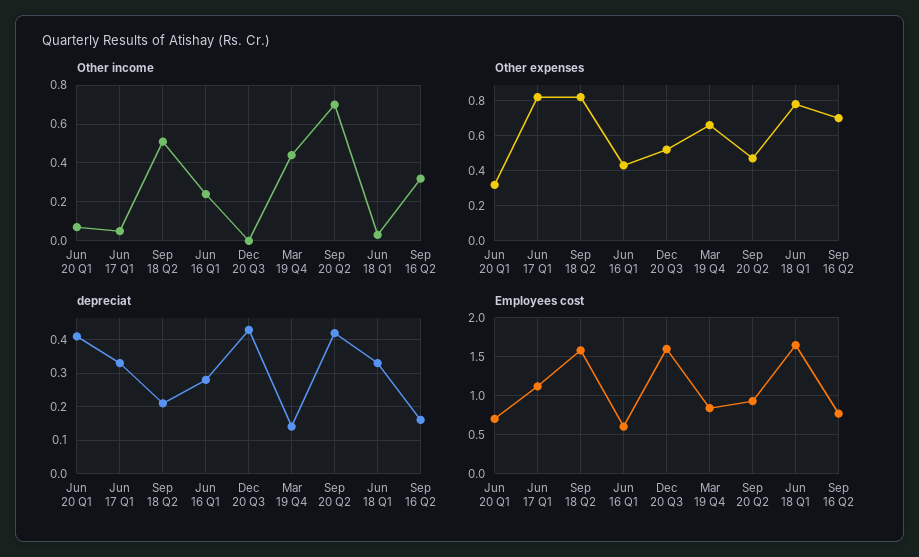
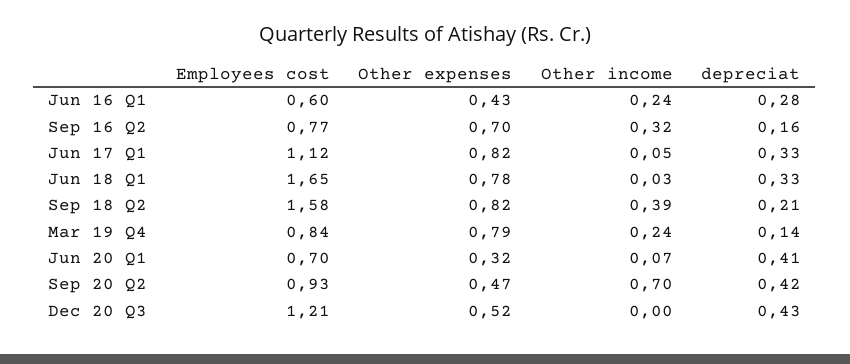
  {
    "Other income": {
      "Jun 20 Q1": 0.07,
      "Jun 17 Q1": 0.05,
-     "Sep 18 Q2": 0.5,
+     "Sep 18 Q2": 0.39,
      "Jun 16 Q1": 0.24,
      "Dec 20 Q3": 0,
-     "Mar 19 Q4": 0.45,
+     "Mar 19 Q4": 0.24,
      "Sep 20 Q2": 0.7,
      "Jun 18 Q1": 0.03,
      "Sep 16 Q2": 0.32
    },
    "Other expenses": {
      "Jun 20 Q1": 0.32,
      "Jun 17 Q1": 0.82,
      "Sep 18 Q2": 0.82,
      "Jun 16 Q1": 0.43,
      "Dec 20 Q3": 0.52,
-     "Mar 19 Q4": 0.65,
+     "Mar 19 Q4": 0.79,
      "Sep 20 Q2": 0.47,
      "Jun 18 Q1": 0.78,
      "Sep 16 Q2": 0.7
    },
    "depreciat": {
      "Jun 20 Q1": 0.41,
      "Jun 17 Q1": 0.33,
      "Sep 18 Q2": 0.21,
      "Jun 16 Q1": 0.28,
      "Dec 20 Q3": 0.43,
      "Mar 19 Q4": 0.14,
      "Sep 20 Q2": 0.42,
      "Jun 18 Q1": 0.33,
      "Sep 16 Q2": 0.16
    },
    "Employees cost": {
      "Jun 20 Q1": 0.7,
      "Jun 17 Q1": 1.12,
      "Sep 18 Q2": 1.58,
      "Jun 16 Q1": 0.6,
-     "Dec 20 Q3": 1.6,
+     "Dec 20 Q3": 1.21,
      "Mar 19 Q4": 0.84,
      "Sep 20 Q2": 0.93,
      "Jun 18 Q1": 1.65,
      "Sep 16 Q2": 0.77
    }
  }

